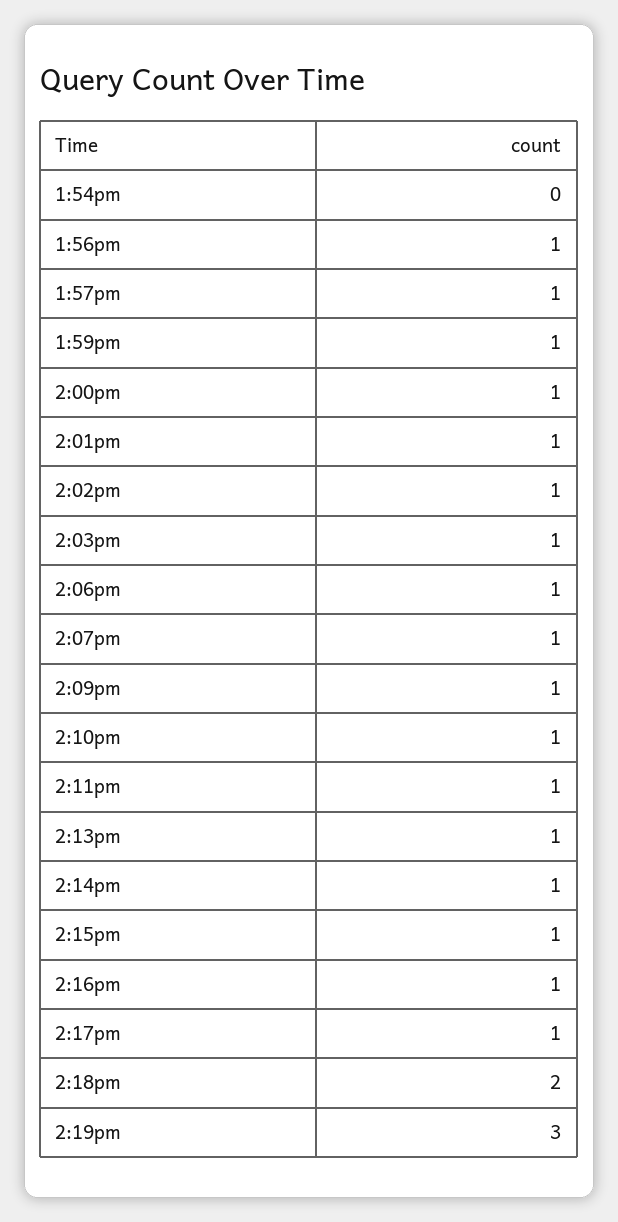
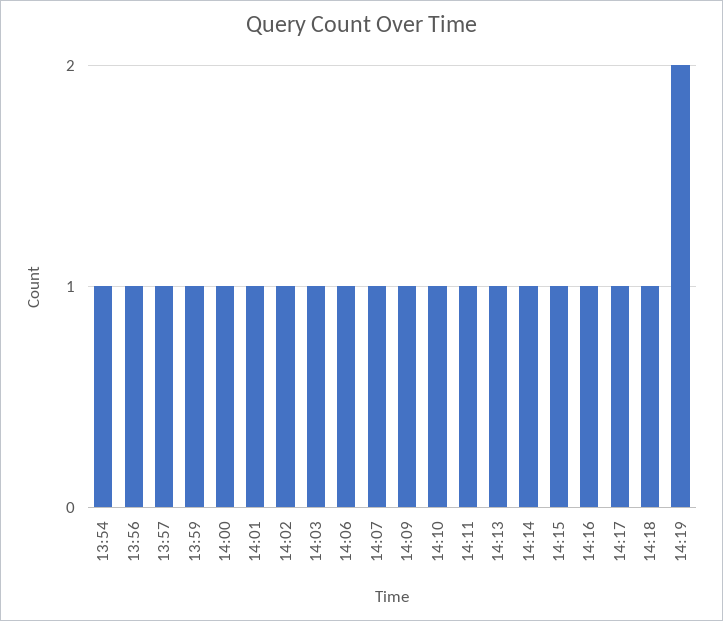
  {
-   "1:54pm": 0,
+   "1:54pm": 1,
    "1:56pm": 1,
    "1:57pm": 1,
    "1:59pm": 1,
    "2:00pm": 1,
    "2:01pm": 1,
    "2:02pm": 1,
    "2:03pm": 1,
    "2:06pm": 1,
    "2:07pm": 1,
    "2:09pm": 1,
    "2:10pm": 1,
    "2:11pm": 1,
    "2:13pm": 1,
    "2:14pm": 1,
    "2:15pm": 1,
    "2:16pm": 1,
    "2:17pm": 1,
-   "2:18pm": 2,
+   "2:18pm": 1,
-   "2:19pm": 3
+   "2:19pm": 2
  }

